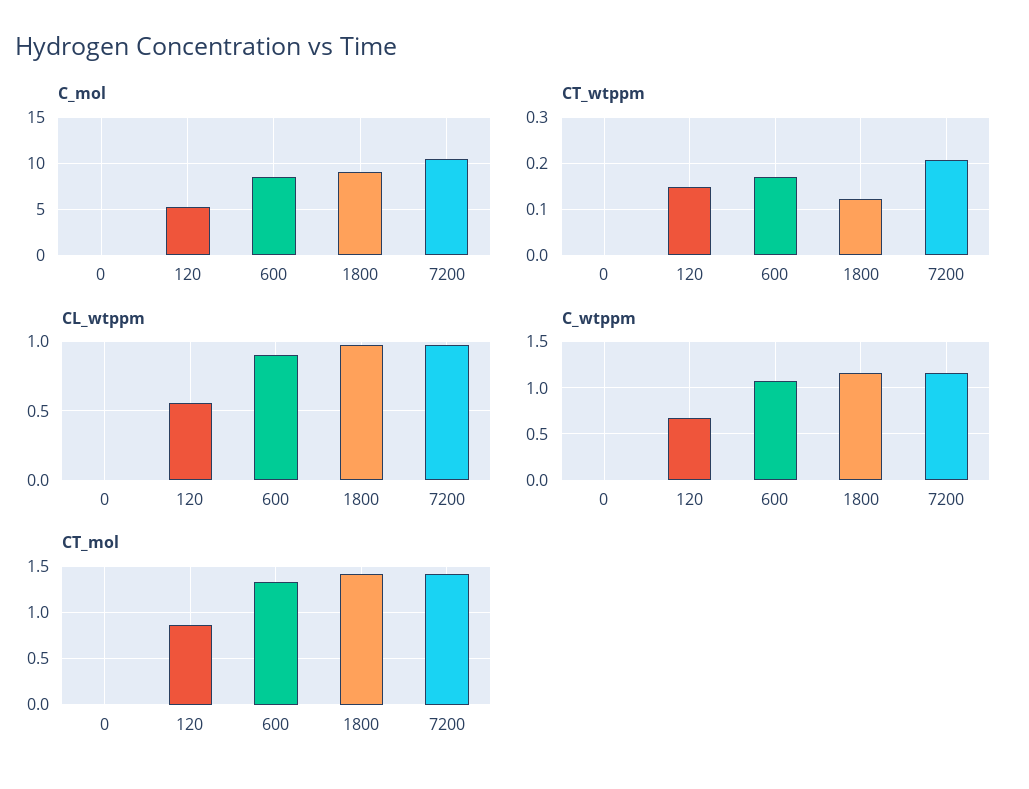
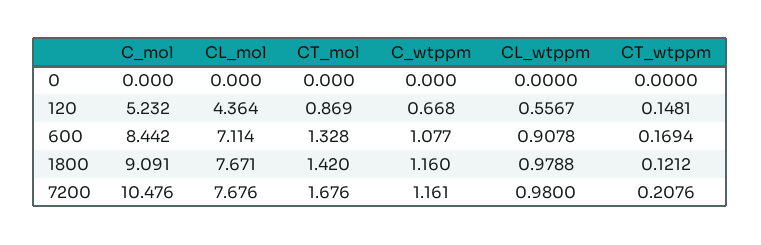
  {
    "C_mol": {
      "0": 0,
      "120": 5.232,
      "600": 8.442,
      "1800": 9.091,
      "7200": 10.476
    },
    "CT_wtppm": {
      "0": 0,
      "120": 0.1481,
      "600": 0.1694,
      "1800": 0.1212,
      "7200": 0.2076
    },
    "CL_wtppm": {
      "0": 0,
      "120": 0.5567,
      "600": 0.9078,
      "1800": 0.9788,
      "7200": 0.98
    },
    "C_wtppm": {
      "0": 0,
      "120": 0.668,
      "600": 1.077,
      "1800": 1.16,
      "7200": 1.161
    },
    "CT_mol": {
      "0": 0,
      "120": 0.869,
      "600": 1.328,
      "1800": 1.42,
-     "7200": 1.4
+     "7200": 1.676
-   }
+   },
+   "CL_mol": {
+     "0": 0,
+     "120": 4.364,
+     "600": 7.114,
+     "1800": 7.671,
+     "7200": 7.676
+   }
  }

